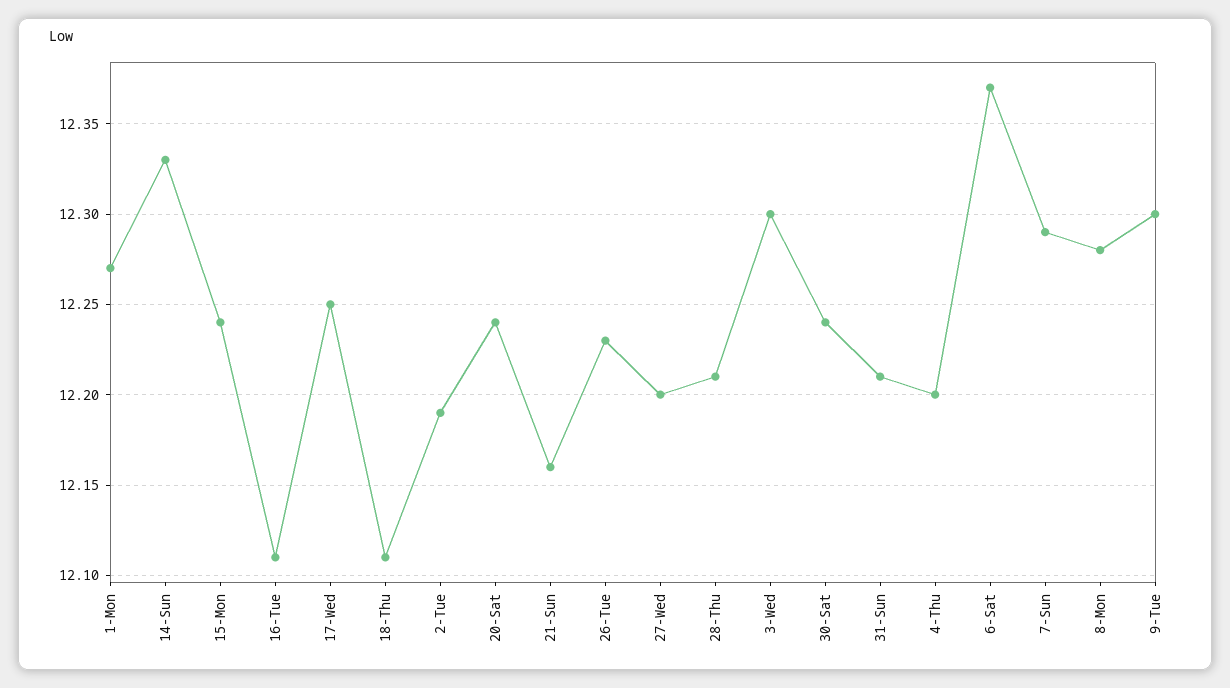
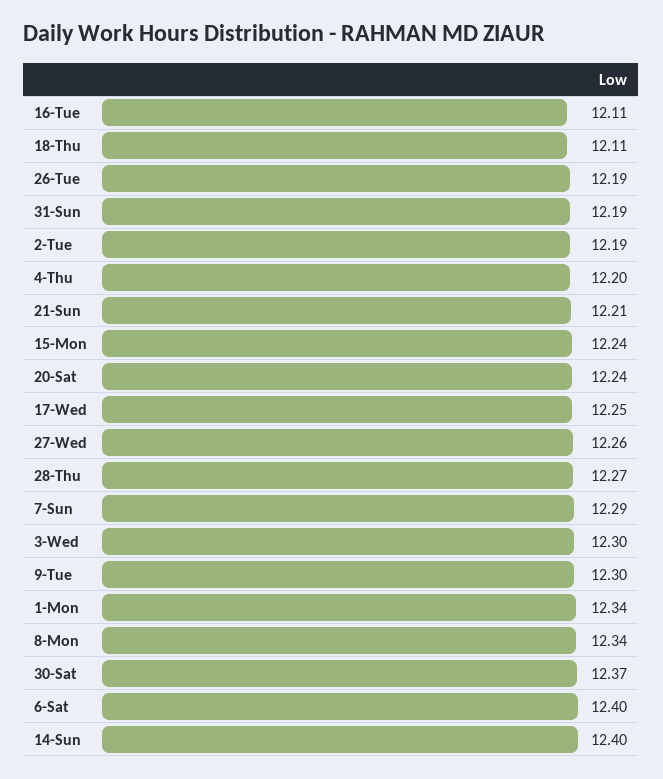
  {
-   "1-Mon": 12.27,
+   "1-Mon": 12.34,
-   "14-Sun": 12.33,
+   "14-Sun": 12.4,
    "15-Mon": 12.24,
    "16-Tue": 12.11,
    "17-Wed": 12.25,
    "18-Thu": 12.11,
    "2-Tue": 12.19,
    "20-Sat": 12.24,
-   "21-Sun": 12.16,
+   "21-Sun": 12.21,
-   "26-Tue": 12.23,
+   "26-Tue": 12.19,
-   "27-Wed": 12.2,
+   "27-Wed": 12.26,
-   "28-Thu": 12.21,
+   "28-Thu": 12.27,
    "3-Wed": 12.3,
-   "30-Sat": 12.24,
+   "30-Sat": 12.37,
-   "31-Sun": 12.21,
+   "31-Sun": 12.19,
    "4-Thu": 12.2,
-   "6-Sat": 12.37,
+   "6-Sat": 12.4,
    "7-Sun": 12.29,
-   "8-Mon": 12.28,
+   "8-Mon": 12.34,
    "9-Tue": 12.3
  }

